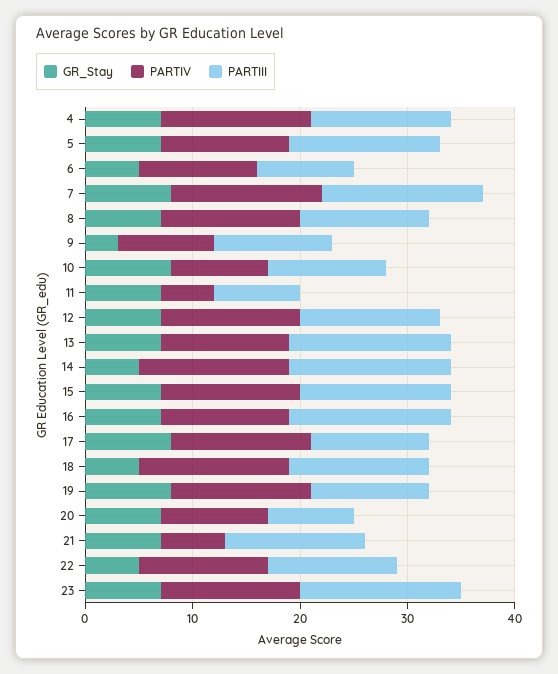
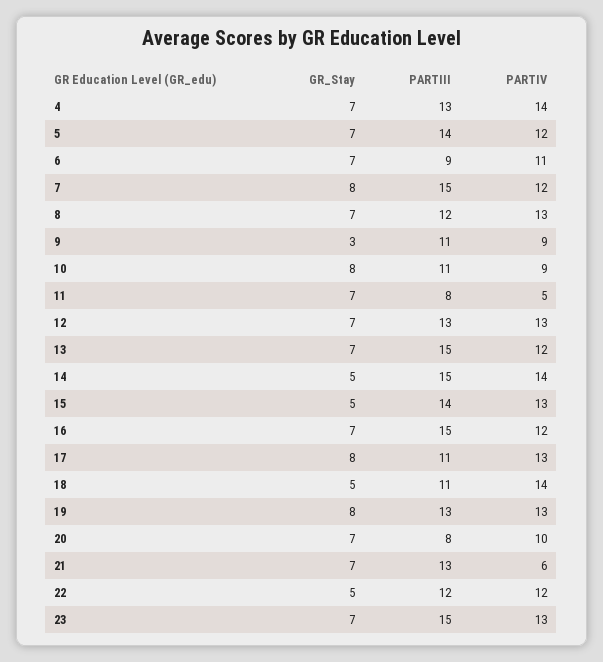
  {
    "GR_Stay": {
      "4": 7,
      "5": 7,
-     "6": 5,
+     "6": 7,
      "7": 8,
      "8": 7,
      "9": 3,
      "10": 8,
      "11": 7,
      "12": 7,
      "13": 7,
      "14": 5,
-     "15": 7,
+     "15": 5,
      "16": 7,
      "17": 8,
      "18": 5,
      "19": 8,
      "20": 7,
      "21": 7,
      "22": 5,
      "23": 7
    },
    "PARTIV": {
      "4": 14,
      "5": 12,
      "6": 11,
-     "7": 14,
+     "7": 12,
      "8": 13,
      "9": 9,
      "10": 9,
      "11": 5,
      "12": 13,
      "13": 12,
      "14": 14,
      "15": 13,
      "16": 12,
      "17": 13,
      "18": 14,
      "19": 13,
      "20": 10,
      "21": 6,
      "22": 12,
      "23": 13
    },
    "PARTIII": {
      "4": 13,
      "5": 14,
      "6": 9,
      "7": 15,
      "8": 12,
      "9": 11,
      "10": 11,
      "11": 8,
      "12": 13,
      "13": 15,
      "14": 15,
      "15": 14,
      "16": 15,
      "17": 11,
-     "18": 13,
+     "18": 11,
-     "19": 11,
+     "19": 13,
      "20": 8,
      "21": 13,
      "22": 12,
      "23": 15
    }
  }

